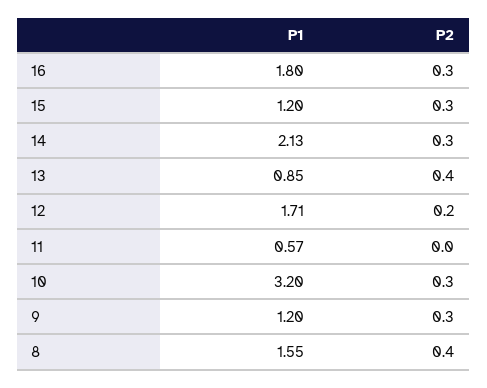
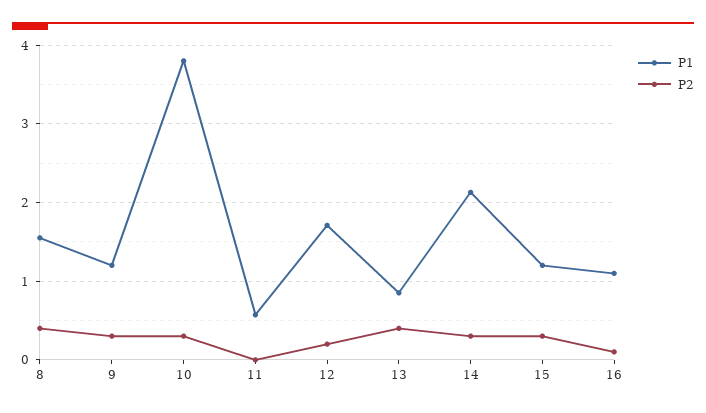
  {
    "P1": {
-     "16": 1.8,
+     "16": 1.1,
      "15": 1.2,
      "14": 2.13,
      "13": 0.85,
      "12": 1.71,
      "11": 0.57,
-     "10": 3.2,
+     "10": 3.8,
      "9": 1.2,
      "8": 1.55
    },
    "P2": {
-     "16": 0.3,
+     "16": 0.1,
      "15": 0.3,
      "14": 0.3,
      "13": 0.4,
      "12": 0.2,
      "11": 0,
      "10": 0.3,
      "9": 0.3,
      "8": 0.4
    }
  }

